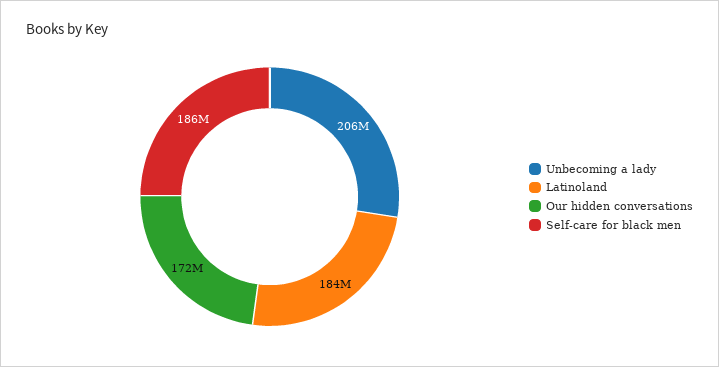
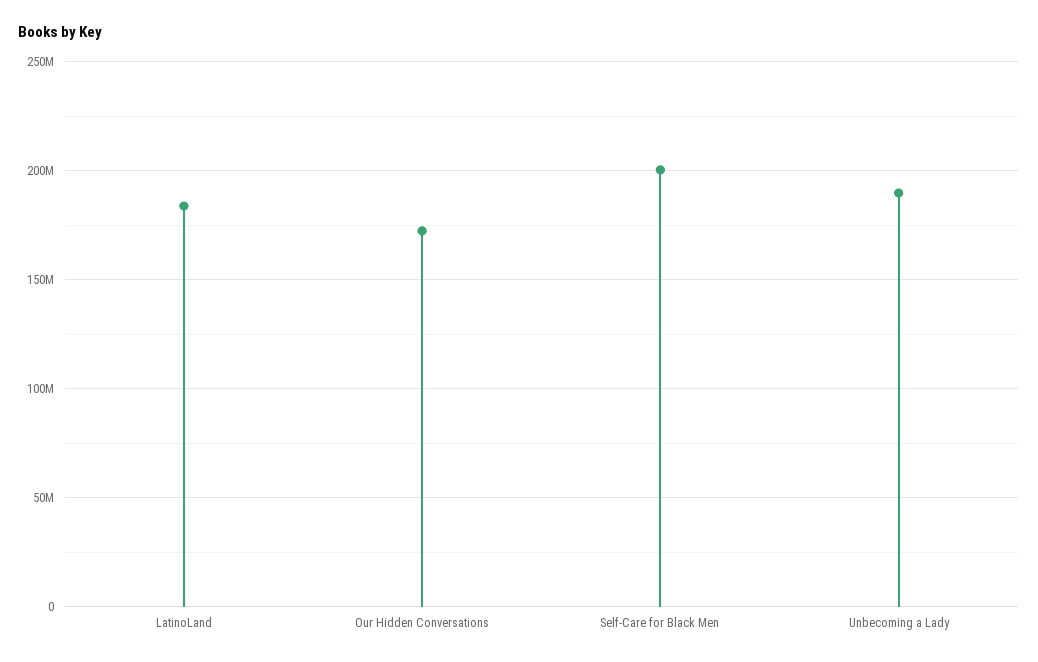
  {
-   "Unbecoming a lady": 206000000,
+   "Unbecoming a lady": 190000000,
    "Latinoland": 184000000,
    "Our hidden conversations": 172000000,
-   "Self-care for black men": 186000000
+   "Self-care for black men": 200000000
  }

